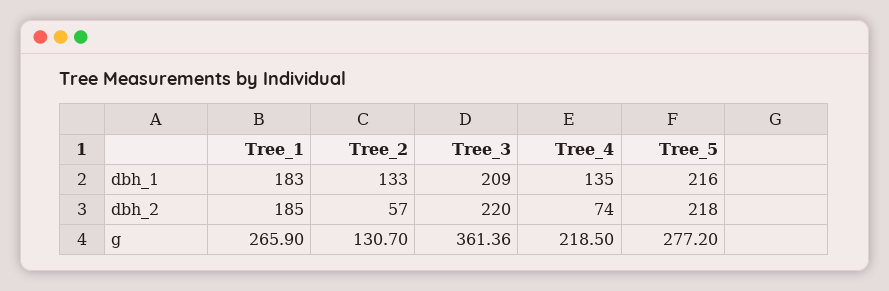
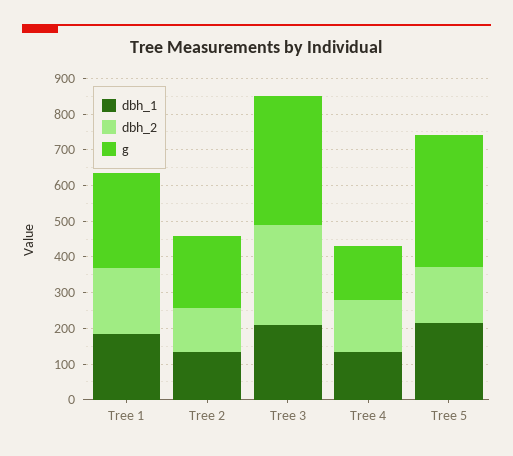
  {
    "dbh_1": {
      "Tree_1": 183,
      "Tree_2": 133,
      "Tree_3": 209,
      "Tree_4": 135,
      "Tree_5": 216
    },
    "dbh_2": {
      "Tree_1": 185,
-     "Tree_2": 57,
+     "Tree_2": 125,
-     "Tree_3": 220,
+     "Tree_3": 275,
-     "Tree_4": 74,
+     "Tree_4": 150,
-     "Tree_5": 218
+     "Tree_5": 150
    },
    "g": {
      "Tree_1": 265.9,
-     "Tree_2": 130.7,
+     "Tree_2": 200,
      "Tree_3": 361.36,
-     "Tree_4": 218.5,
+     "Tree_4": 150,
-     "Tree_5": 277.2
+     "Tree_5": 375
    }
  }

